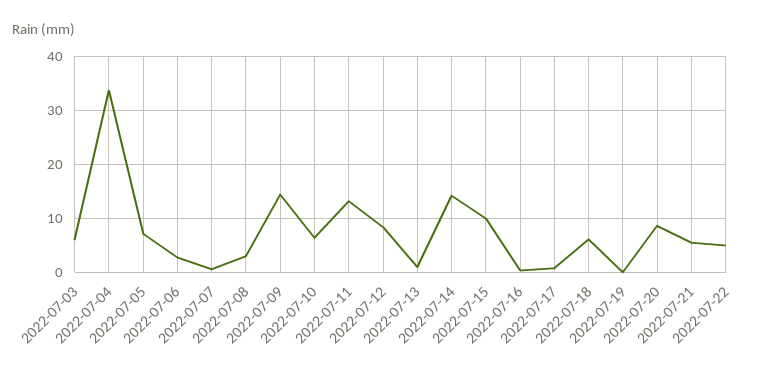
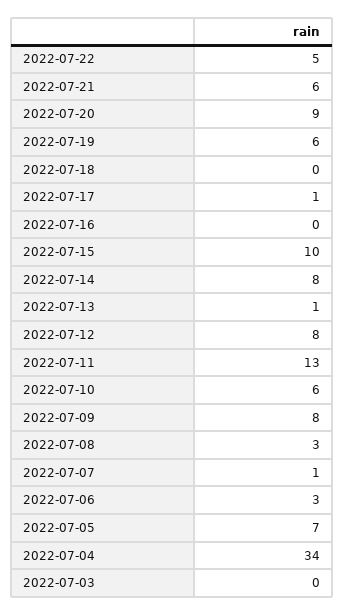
  {
-   "2022-07-03": 6,
+   "2022-07-03": 0,
    "2022-07-04": 34,
    "2022-07-05": 7,
    "2022-07-06": 3,
    "2022-07-07": 1,
    "2022-07-08": 3,
-   "2022-07-09": 14,
+   "2022-07-09": 8,
    "2022-07-10": 6,
    "2022-07-11": 13,
    "2022-07-12": 8,
    "2022-07-13": 1,
-   "2022-07-14": 14,
+   "2022-07-14": 8,
    "2022-07-15": 10,
    "2022-07-16": 0,
    "2022-07-17": 1,
-   "2022-07-18": 6,
+   "2022-07-18": 0,
-   "2022-07-19": 0,
+   "2022-07-19": 6,
    "2022-07-20": 9,
    "2022-07-21": 6,
    "2022-07-22": 5
  }

